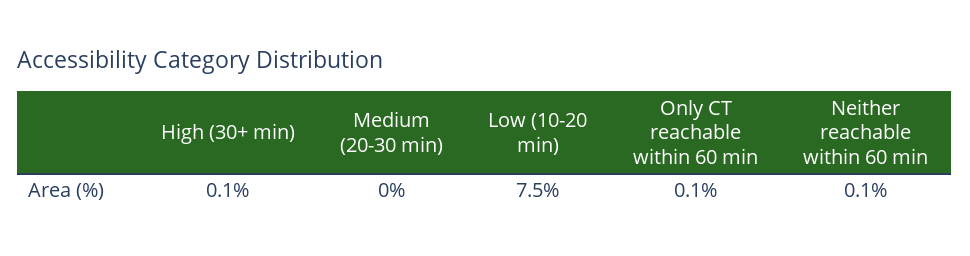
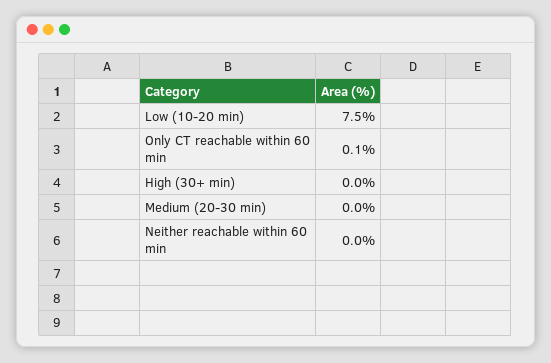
  {
-   "High (30+ min)": 0.1,
+   "High (30+ min)": 0,
    "Medium (20-30 min)": 0,
    "Low (10-20 min)": 7.5,
    "Only CT reachable within 60 min": 0.1,
-   "Neither reachable within 60 min": 0.1
+   "Neither reachable within 60 min": 0
  }

